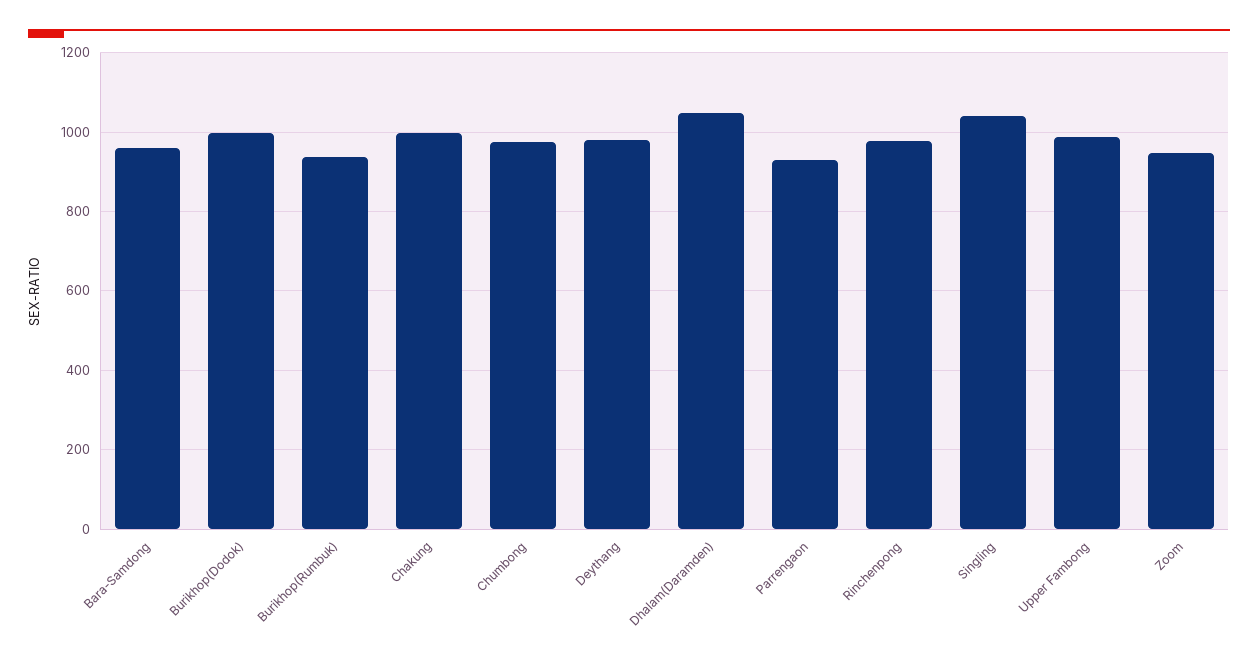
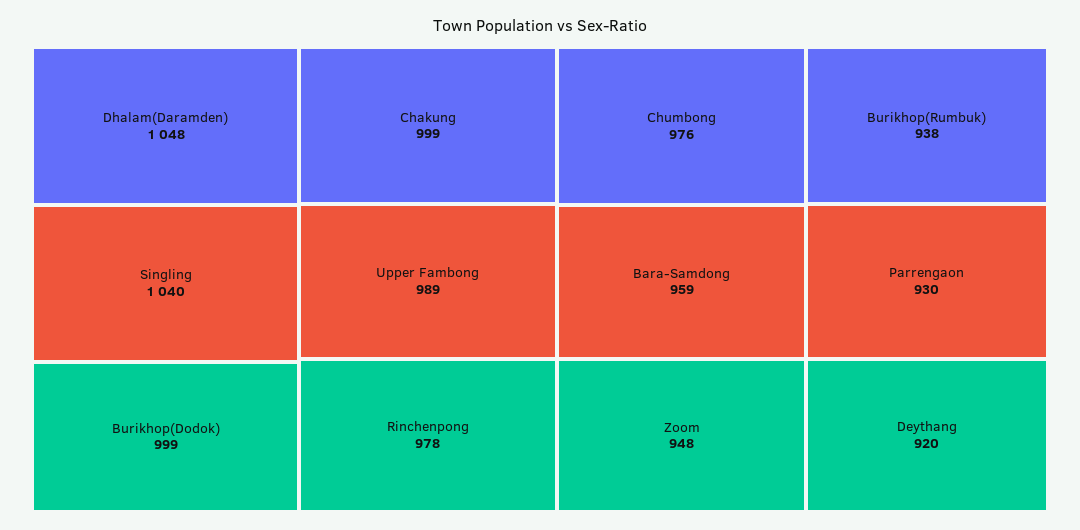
  {
    "Bara-Samdong": 959,
    "Burikhop(Dodok)": 999,
    "Burikhop(Rumbuk)": 938,
    "Chakung": 999,
    "Chumbong": 976,
-   "Deythang": 980,
+   "Deythang": 920,
    "Dhalam(Daramden)": 1048,
    "Parrengaon": 930,
    "Rinchenpong": 978,
    "Singling": 1040,
    "Upper Fambong": 989,
    "Zoom": 948
  }

